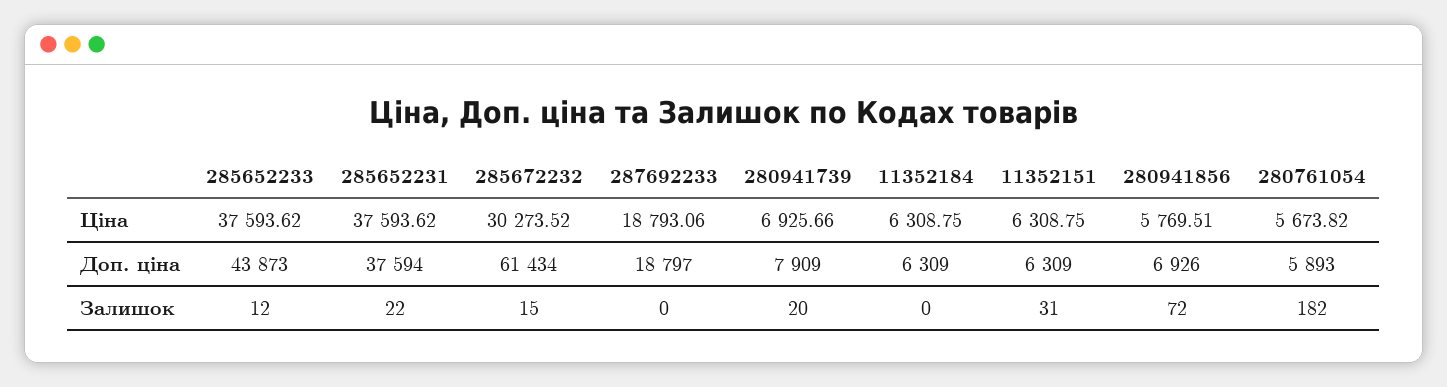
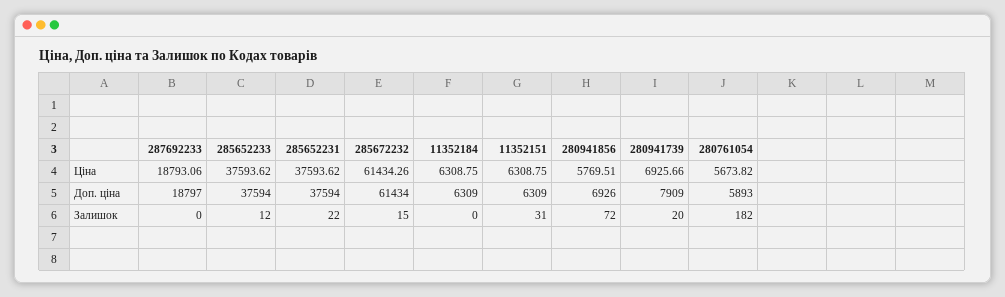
  {
    "285652233": {
      "Ціна": 37593.62,
-     "Доп. ціна": 43873,
+     "Доп. ціна": 37594,
      "Залишок": 12
    },
    "285652231": {
      "Ціна": 37593.62,
      "Доп. ціна": 37594,
      "Залишок": 22
    },
    "285672232": {
-     "Ціна": 30273.52,
+     "Ціна": 61434.26,
      "Доп. ціна": 61434,
      "Залишок": 15
    },
    "287692233": {
      "Ціна": 18793.06,
      "Доп. ціна": 18797,
      "Залишок": 0
    },
    "280941739": {
      "Ціна": 6925.66,
      "Доп. ціна": 7909,
      "Залишок": 20
    },
    "11352184": {
      "Ціна": 6308.75,
      "Доп. ціна": 6309,
      "Залишок": 0
    },
    "11352151": {
      "Ціна": 6308.75,
      "Доп. ціна": 6309,
      "Залишок": 31
    },
    "280941856": {
      "Ціна": 5769.51,
      "Доп. ціна": 6926,
      "Залишок": 72
    },
    "280761054": {
      "Ціна": 5673.82,
      "Доп. ціна": 5893,
      "Залишок": 182
    }
  }

